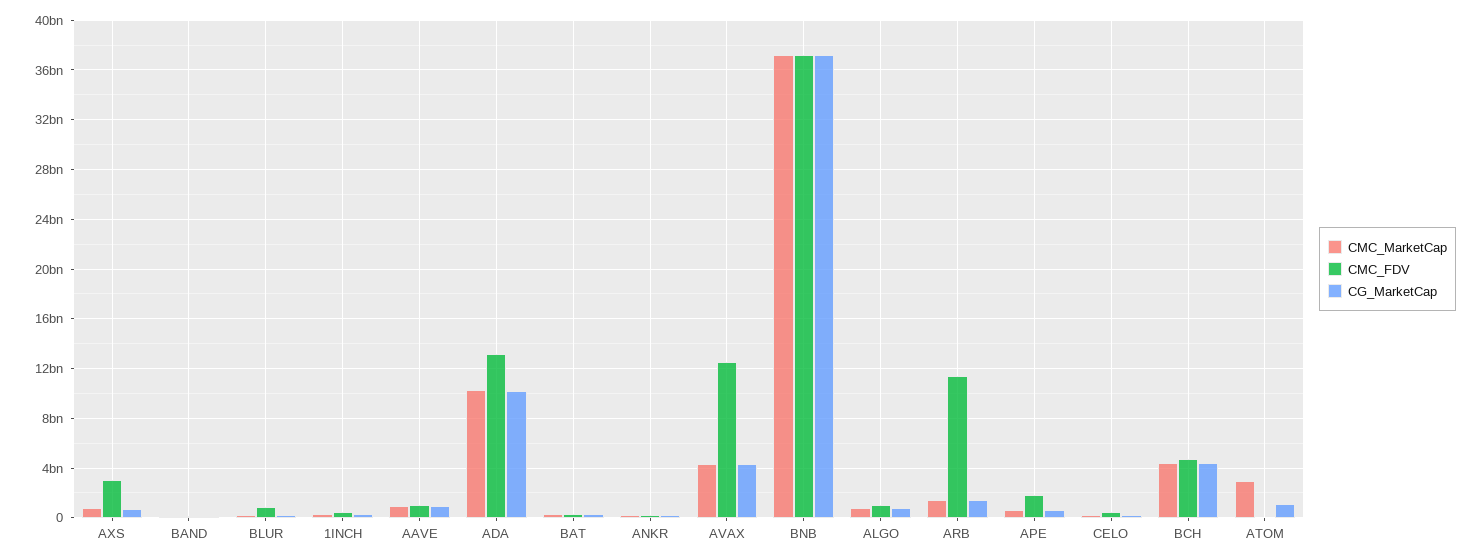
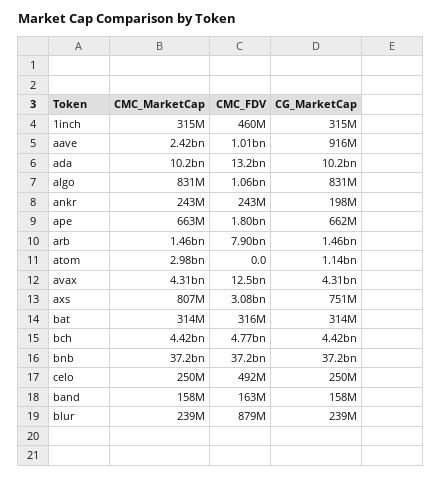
  {
    "CMC_MarketCap": {
      "AXS": 807000000,
      "BAND": 158000000,
      "BLUR": 239000000,
      "1INCH": 315000000,
-     "AAVE": 1000000000,
+     "AAVE": 2420000000,
      "ADA": 10200000000,
      "BAT": 314000000,
      "ANKR": 243000000,
      "AVAX": 4310000000,
      "BNB": 37200000000,
      "ALGO": 831000000,
      "ARB": 1460000000,
      "APE": 663000000,
      "CELO": 250000000,
      "BCH": 4420000000,
      "ATOM": 2980000000
    },
    "CMC_FDV": {
      "AXS": 3080000000,
      "BAND": 163000000,
      "BLUR": 879000000,
      "1INCH": 460000000,
      "AAVE": 1010000000,
      "ADA": 13200000000,
      "BAT": 316000000,
      "ANKR": 243000000,
      "AVAX": 12500000000,
      "BNB": 37200000000,
      "ALGO": 1060000000,
-     "ARB": 11500000000,
+     "ARB": 7900000000,
      "APE": 1800000000,
      "CELO": 492000000,
      "BCH": 4770000000,
      "ATOM": 0
    },
    "CG_MarketCap": {
      "AXS": 751000000,
      "BAND": 158000000,
      "BLUR": 239000000,
      "1INCH": 315000000,
      "AAVE": 916000000,
      "ADA": 10200000000,
      "BAT": 314000000,
      "ANKR": 198000000,
      "AVAX": 4310000000,
      "BNB": 37200000000,
      "ALGO": 831000000,
      "ARB": 1460000000,
      "APE": 662000000,
      "CELO": 250000000,
      "BCH": 4420000000,
      "ATOM": 1140000000
    }
  }

